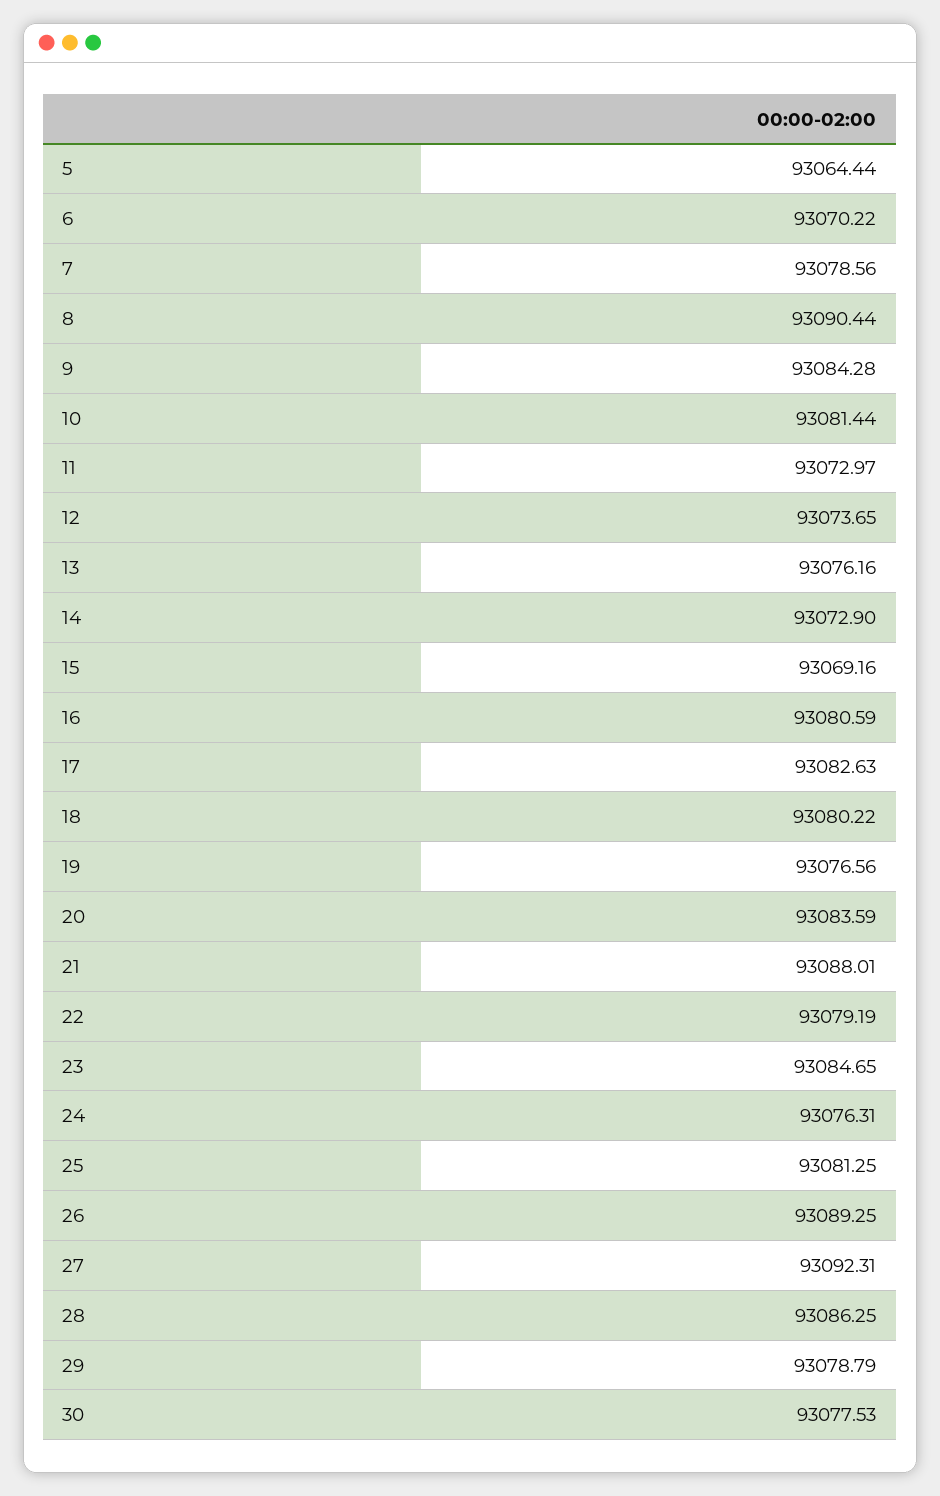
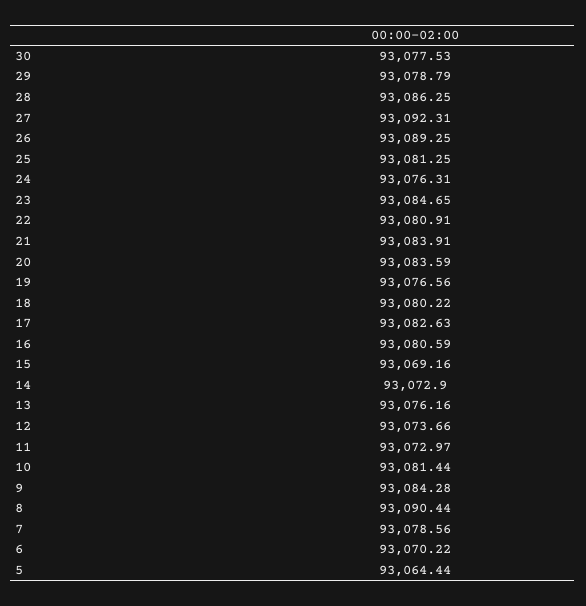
  {
    "5": 93064.44,
    "6": 93070.22,
    "7": 93078.56,
    "8": 93090.44,
    "9": 93084.28,
    "10": 93081.44,
    "11": 93072.97,
-   "12": 93073.65,
+   "12": 93073.66,
    "13": 93076.16,
    "14": 93072.9,
    "15": 93069.16,
    "16": 93080.59,
    "17": 93082.63,
    "18": 93080.22,
    "19": 93076.56,
    "20": 93083.59,
-   "21": 93088.01,
+   "21": 93083.91,
-   "22": 93079.19,
+   "22": 93080.91,
    "23": 93084.65,
    "24": 93076.31,
    "25": 93081.25,
    "26": 93089.25,
    "27": 93092.31,
    "28": 93086.25,
    "29": 93078.79,
    "30": 93077.53
  }

